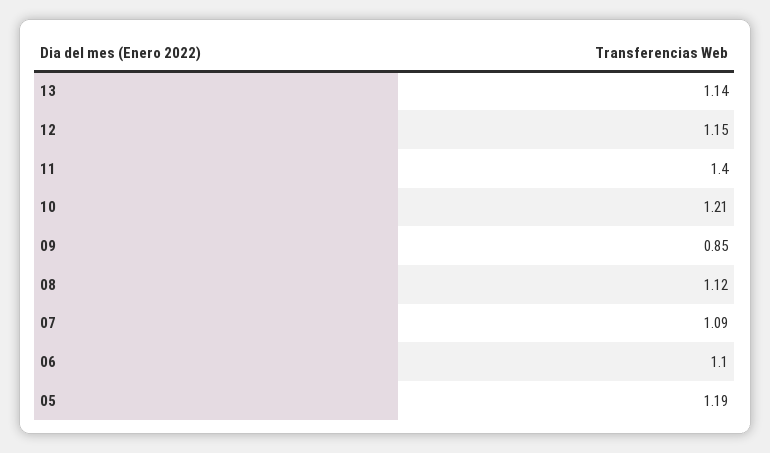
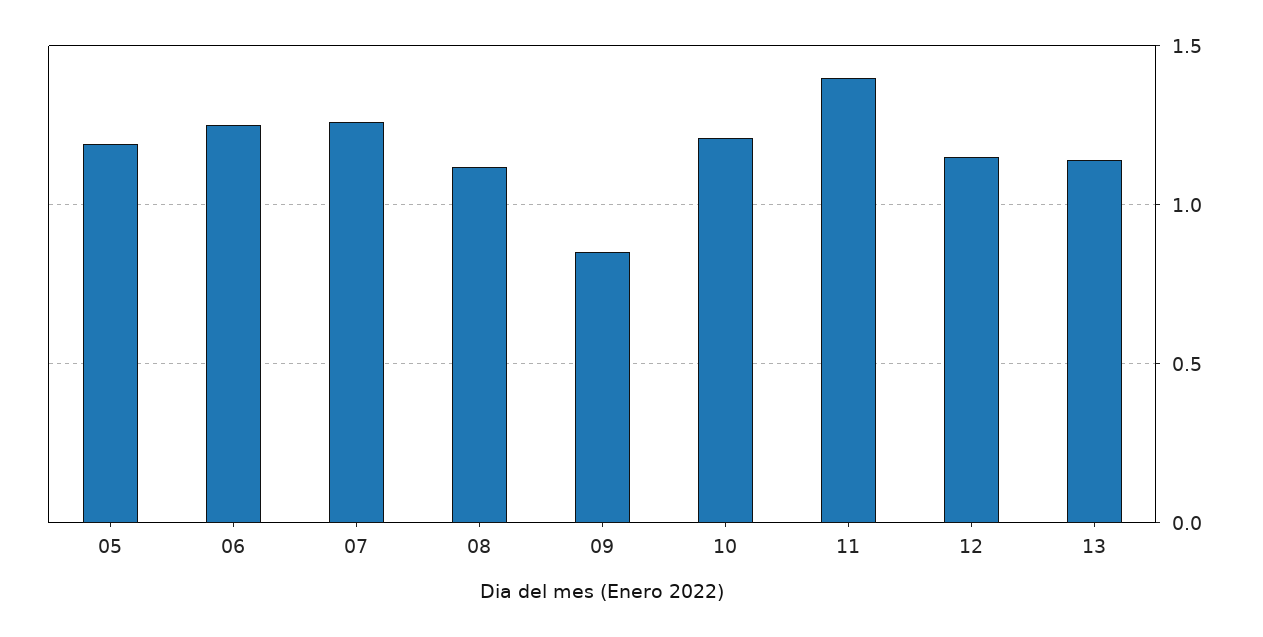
  {
    "13": 1.14,
    "12": 1.15,
    "11": 1.4,
    "10": 1.21,
    "09": 0.85,
    "08": 1.12,
-   "07": 1.09,
+   "07": 1.25,
-   "06": 1.1,
+   "06": 1.25,
    "05": 1.19
  }

